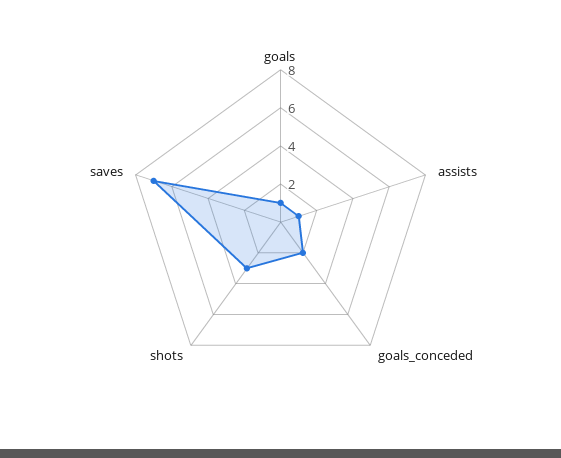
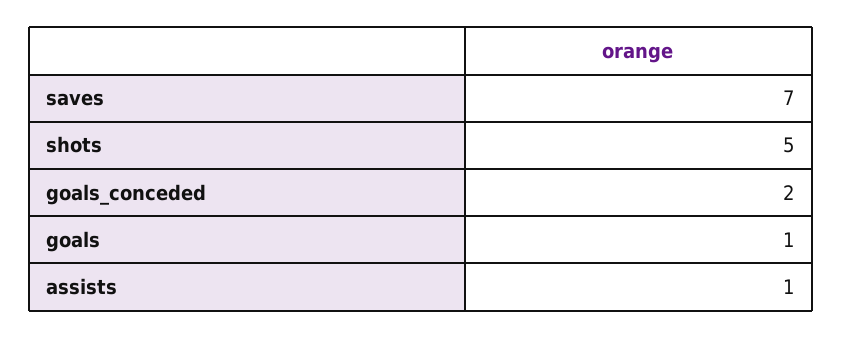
  {
    "goals": 1,
    "assists": 1,
    "goals_conceded": 2,
-   "shots": 3,
+   "shots": 5,
    "saves": 7
  }

